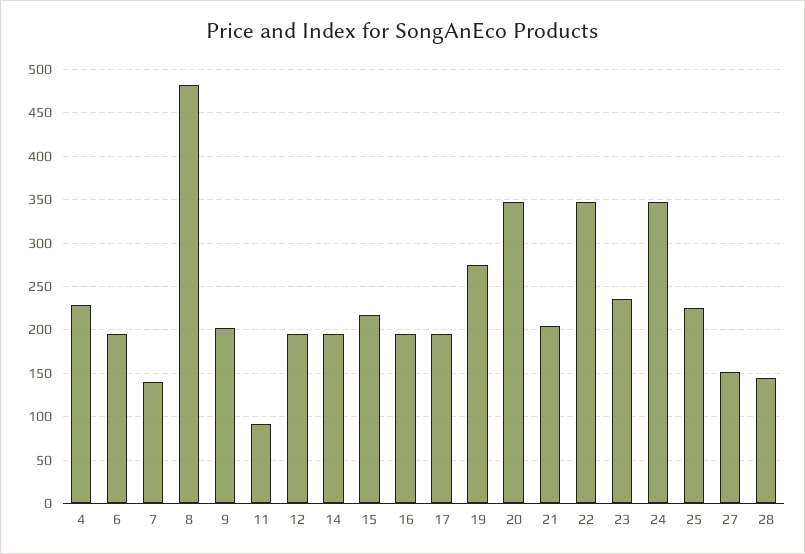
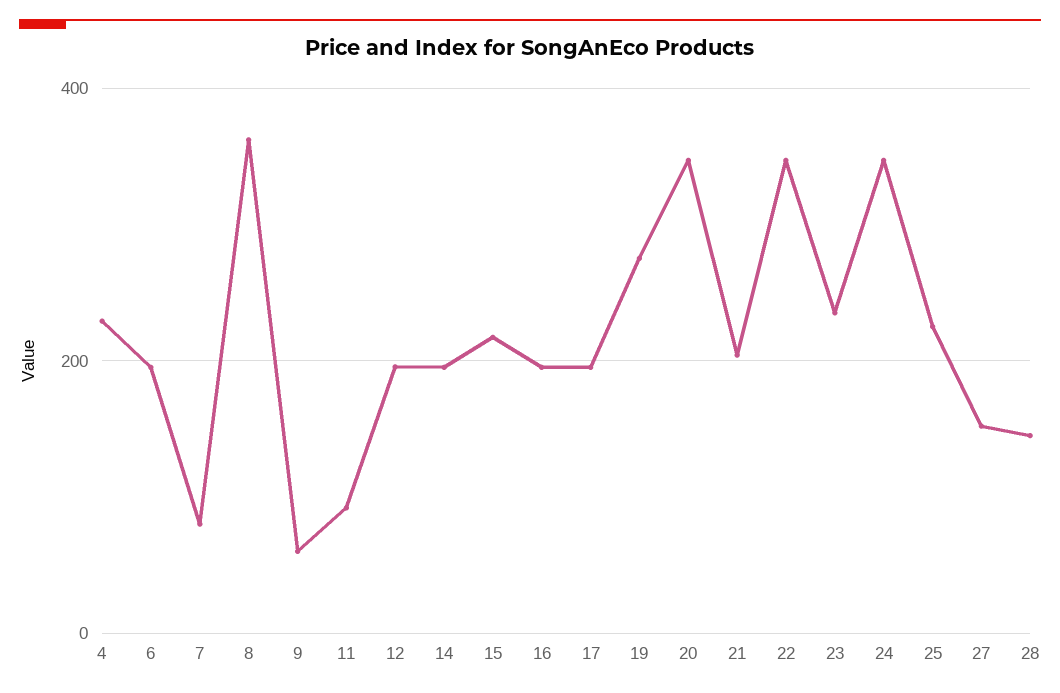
  {
    "4": 230,
    "6": 200,
-   "7": 140,
+   "7": 80,
-   "8": 480,
+   "8": 360,
-   "9": 200,
+   "9": 60,
    "11": 90,
    "12": 200,
    "14": 200,
    "15": 220,
    "16": 200,
    "17": 200,
    "19": 280,
    "20": 350,
    "21": 200,
    "22": 350,
    "23": 240,
    "24": 350,
    "25": 230,
    "27": 150,
    "28": 150
  }

